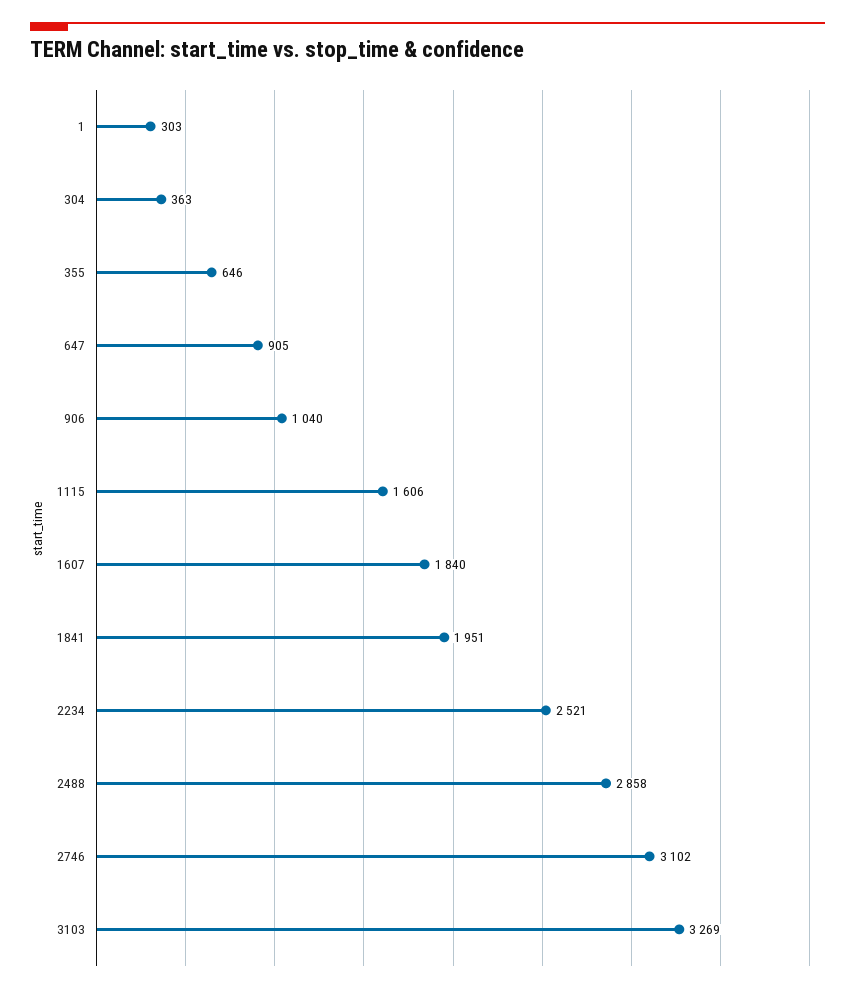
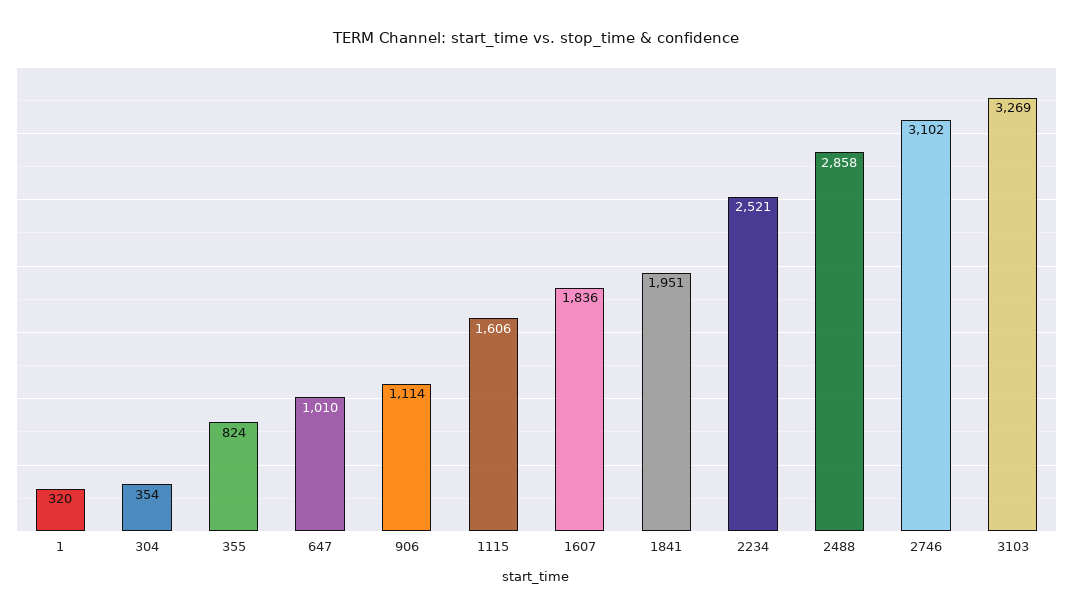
  {
-   "1": 303,
+   "1": 320,
-   "304": 363,
+   "304": 354,
-   "355": 646,
+   "355": 824,
-   "647": 905,
+   "647": 1010,
-   "906": 1040,
+   "906": 1114,
    "1115": 1606,
-   "1607": 1840,
+   "1607": 1836,
    "1841": 1951,
    "2234": 2521,
    "2488": 2858,
    "2746": 3102,
    "3103": 3269
  }

